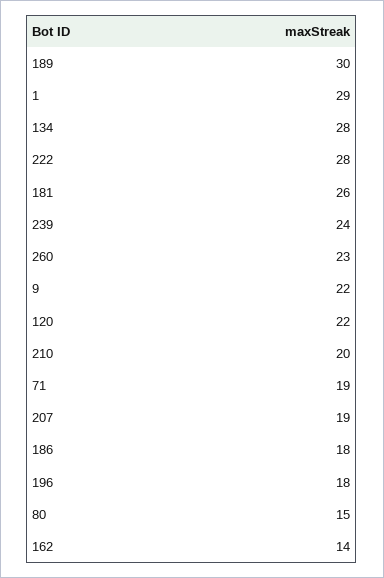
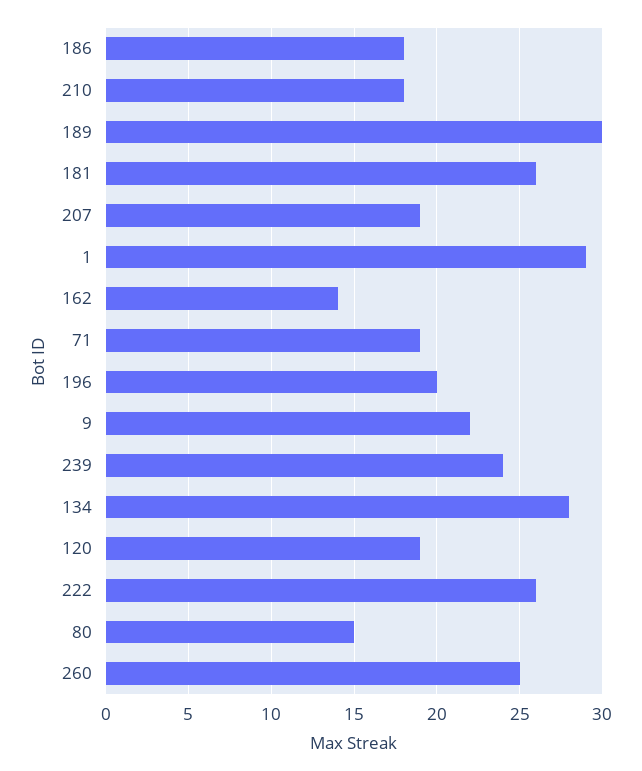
  {
    "189": 30,
    "1": 29,
    "134": 28,
-   "222": 28,
+   "222": 26,
    "181": 26,
    "239": 24,
-   "260": 23,
+   "260": 25,
    "9": 22,
-   "120": 22,
+   "120": 19,
-   "210": 20,
+   "210": 18,
    "71": 19,
    "207": 19,
    "186": 18,
-   "196": 18,
+   "196": 20,
    "80": 15,
    "162": 14
  }

